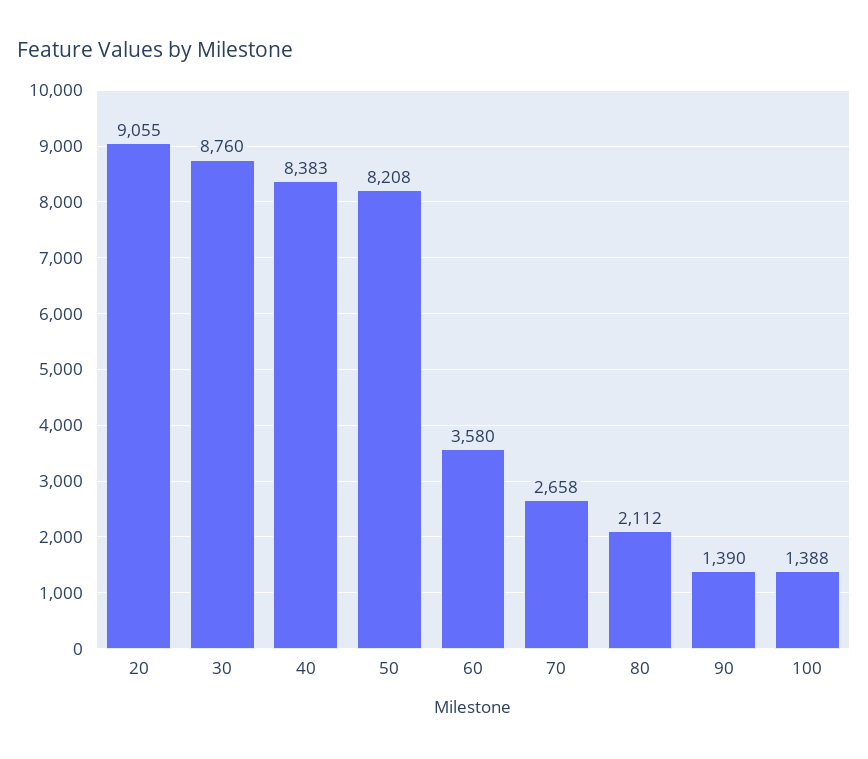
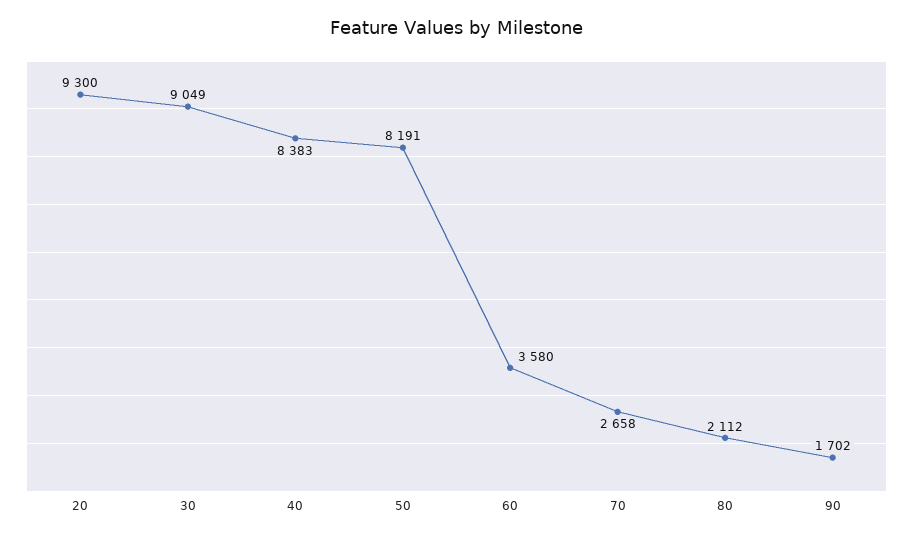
  {
-   "20": 9055,
+   "20": 9300,
-   "30": 8760,
+   "30": 9049,
    "40": 8383,
-   "50": 8208,
+   "50": 8191,
    "60": 3580,
    "70": 2658,
    "80": 2112,
-   "90": 1390,
+   "90": 1702
-   "100": 1388
  }

